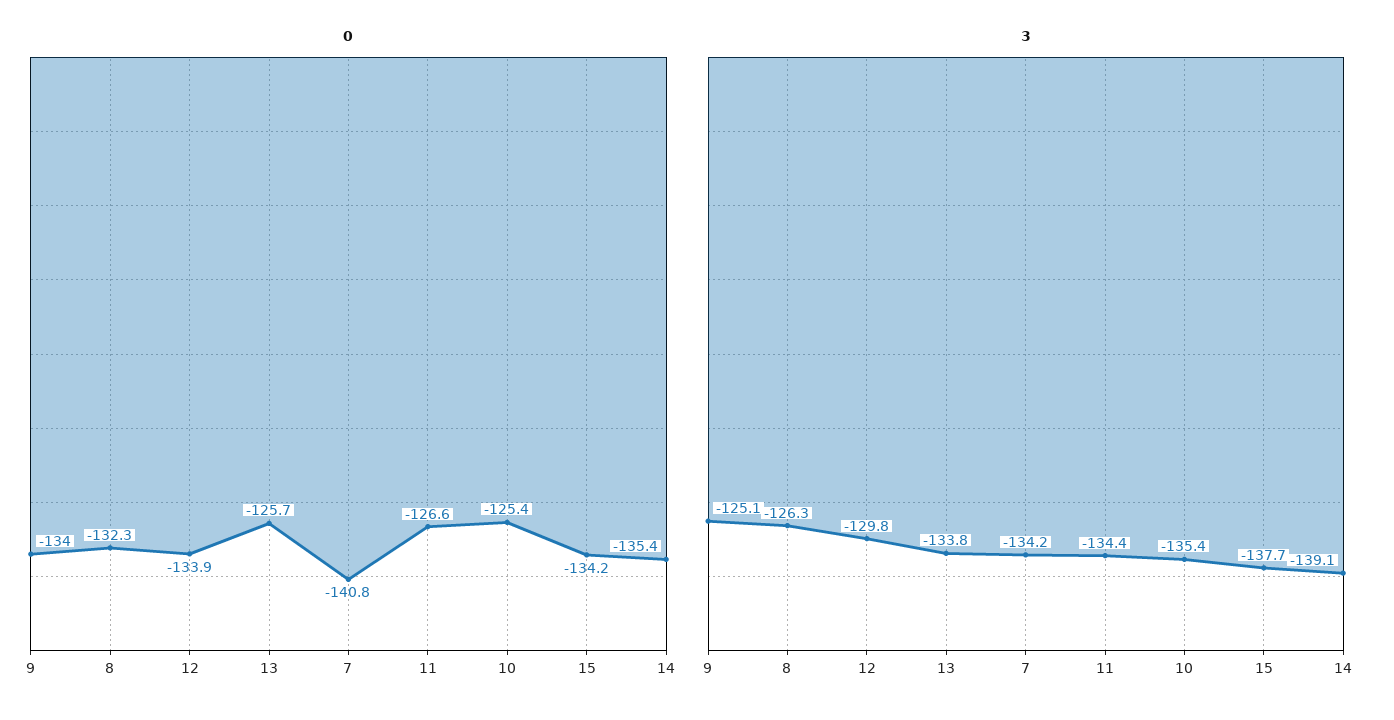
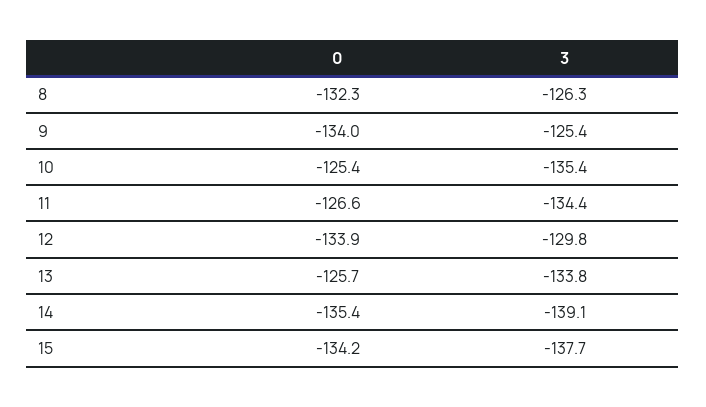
  {
    "0": {
      "9": -134,
      "8": -132.3,
      "12": -133.9,
      "13": -125.7,
-     "7": -140.8,
      "11": -126.6,
      "10": -125.4,
      "15": -134.2,
      "14": -135.4
    },
    "3": {
-     "9": -125.1,
+     "9": -125.4,
      "8": -126.3,
      "12": -129.8,
      "13": -133.8,
-     "7": -134.2,
      "11": -134.4,
      "10": -135.4,
      "15": -137.7,
      "14": -139.1
    }
  }

